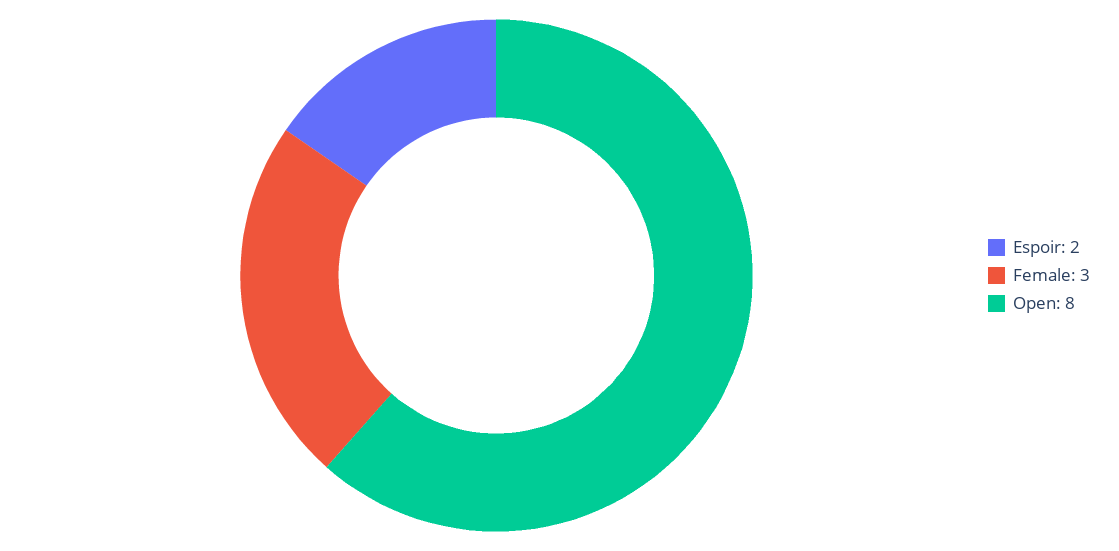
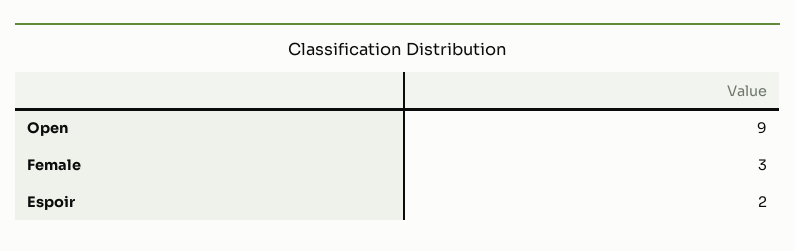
  {
    "Espoir": 2,
    "Female": 3,
-   "Open": 8
+   "Open": 9
  }

